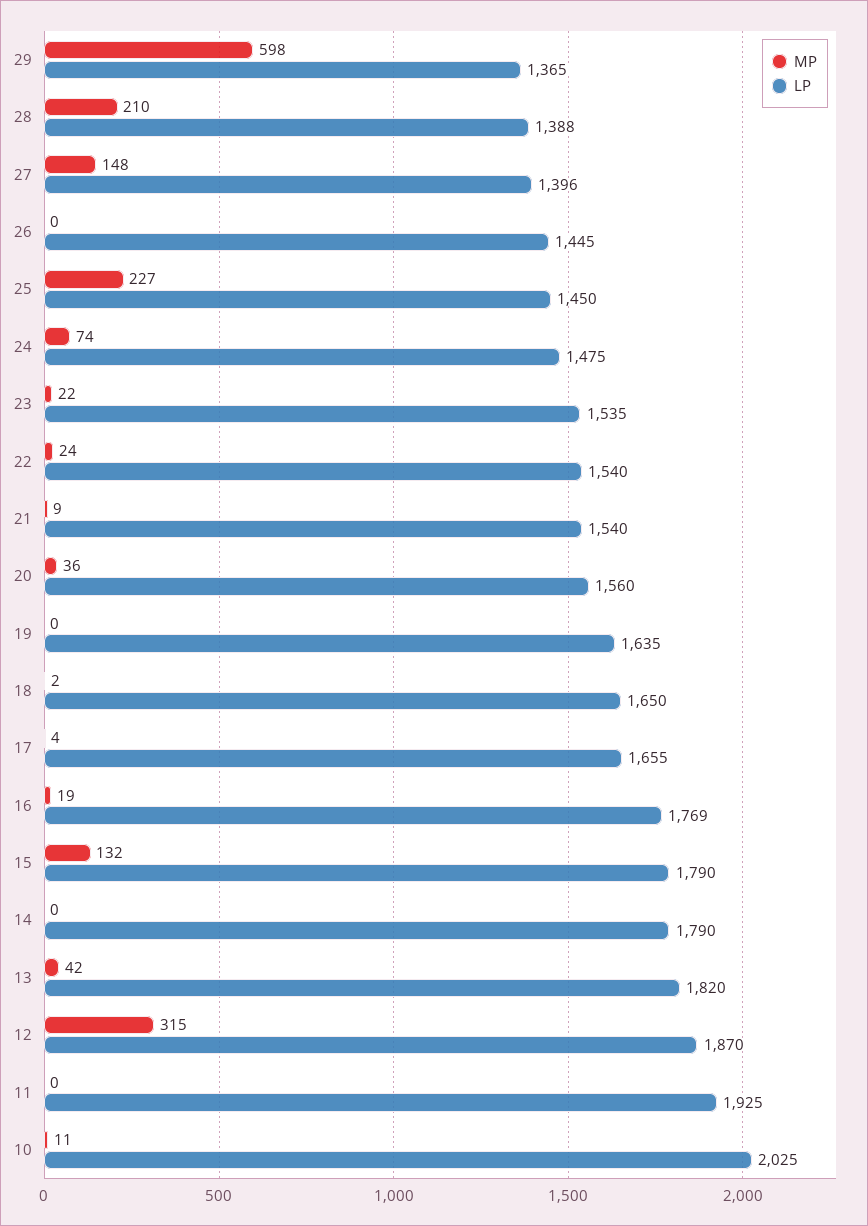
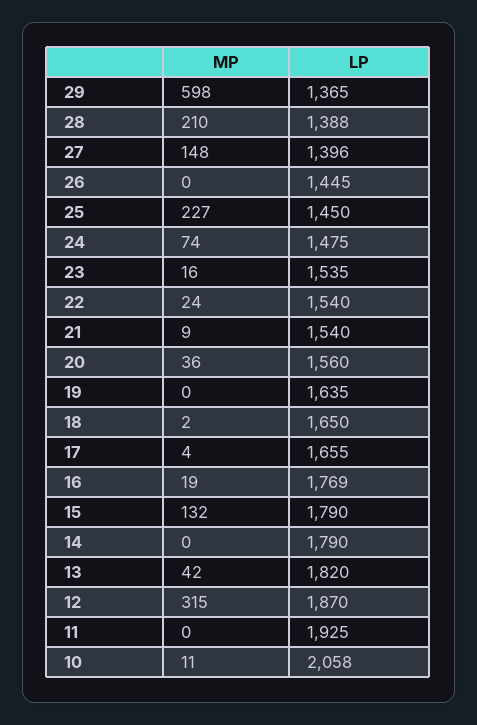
  {
    "MP": {
      "29": 598,
      "28": 210,
      "27": 148,
      "26": 0,
      "25": 227,
      "24": 74,
-     "23": 22,
+     "23": 16,
      "22": 24,
      "21": 9,
      "20": 36,
      "19": 0,
      "18": 2,
      "17": 4,
      "16": 19,
      "15": 132,
      "14": 0,
      "13": 42,
      "12": 315,
      "11": 0,
      "10": 11
    },
    "LP": {
      "29": 1365,
      "28": 1388,
      "27": 1396,
      "26": 1445,
      "25": 1450,
      "24": 1475,
      "23": 1535,
      "22": 1540,
      "21": 1540,
      "20": 1560,
      "19": 1635,
      "18": 1650,
      "17": 1655,
      "16": 1769,
      "15": 1790,
      "14": 1790,
      "13": 1820,
      "12": 1870,
      "11": 1925,
-     "10": 2025
+     "10": 2058
    }
  }

